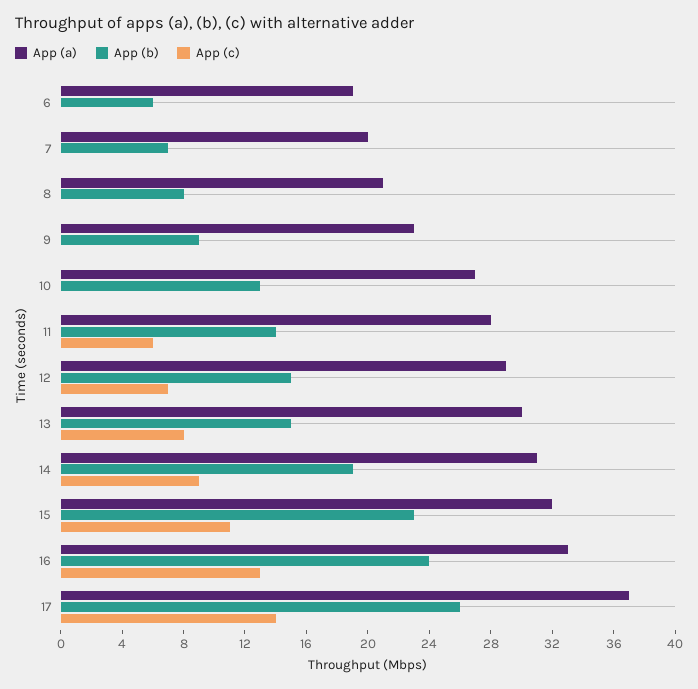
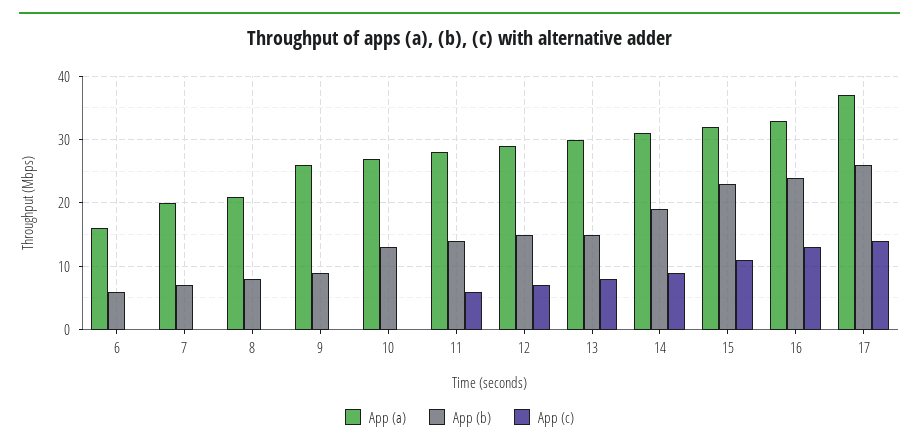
  {
    "App (a)": {
-     "6": 19,
+     "6": 16,
      "7": 20,
      "8": 21,
-     "9": 23,
+     "9": 26,
      "10": 27,
      "11": 28,
      "12": 29,
      "13": 30,
      "14": 31,
      "15": 32,
      "16": 33,
      "17": 37
    },
    "App (b)": {
      "6": 6,
      "7": 7,
      "8": 8,
      "9": 9,
      "10": 13,
      "11": 14,
      "12": 15,
      "13": 15,
      "14": 19,
      "15": 23,
      "16": 24,
      "17": 26
    },
    "App (c)": {
      "6": 0,
      "7": 0,
      "8": 0,
      "9": 0,
      "10": 0,
      "11": 6,
      "12": 7,
      "13": 8,
      "14": 9,
      "15": 11,
      "16": 13,
      "17": 14
    }
  }

